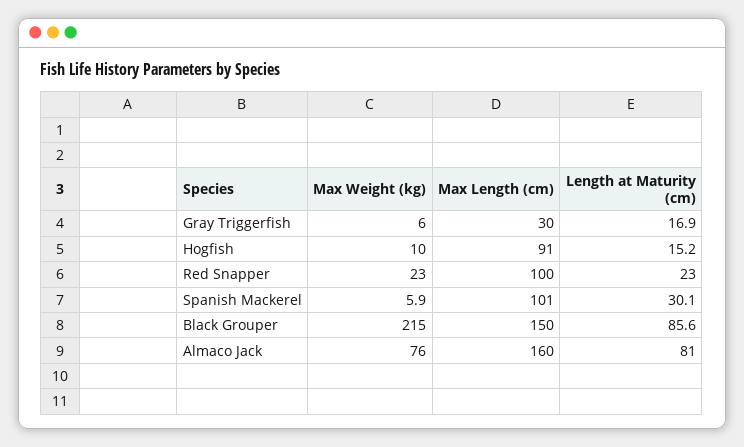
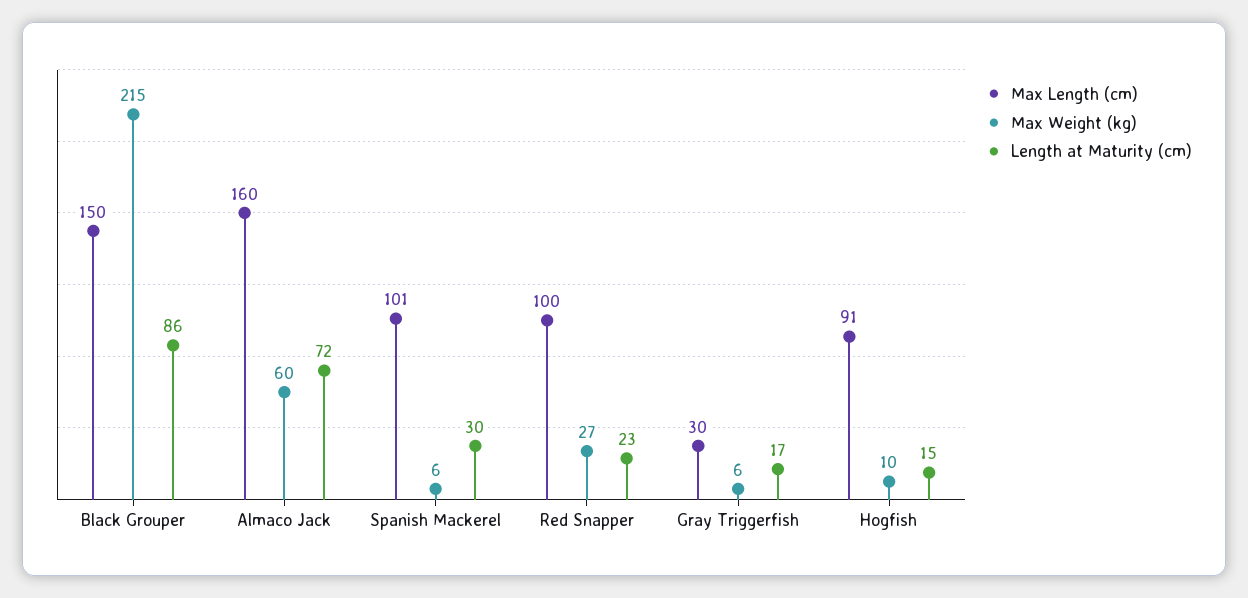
  {
    "Max Weight (kg)": {
      "Gray Triggerfish": 6,
      "Hogfish": 10,
-     "Red Snapper": 23,
+     "Red Snapper": 27,
      "Spanish Mackerel": 5.9,
      "Black Grouper": 215,
-     "Almaco Jack": 76
+     "Almaco Jack": 60
    },
    "Max Length (cm)": {
      "Gray Triggerfish": 30,
      "Hogfish": 91,
      "Red Snapper": 100,
      "Spanish Mackerel": 101,
      "Black Grouper": 150,
      "Almaco Jack": 160
    },
    "Length at Maturity (cm)": {
      "Gray Triggerfish": 16.9,
      "Hogfish": 15.2,
      "Red Snapper": 23,
      "Spanish Mackerel": 30.1,
      "Black Grouper": 85.6,
-     "Almaco Jack": 81
+     "Almaco Jack": 72
    }
  }

